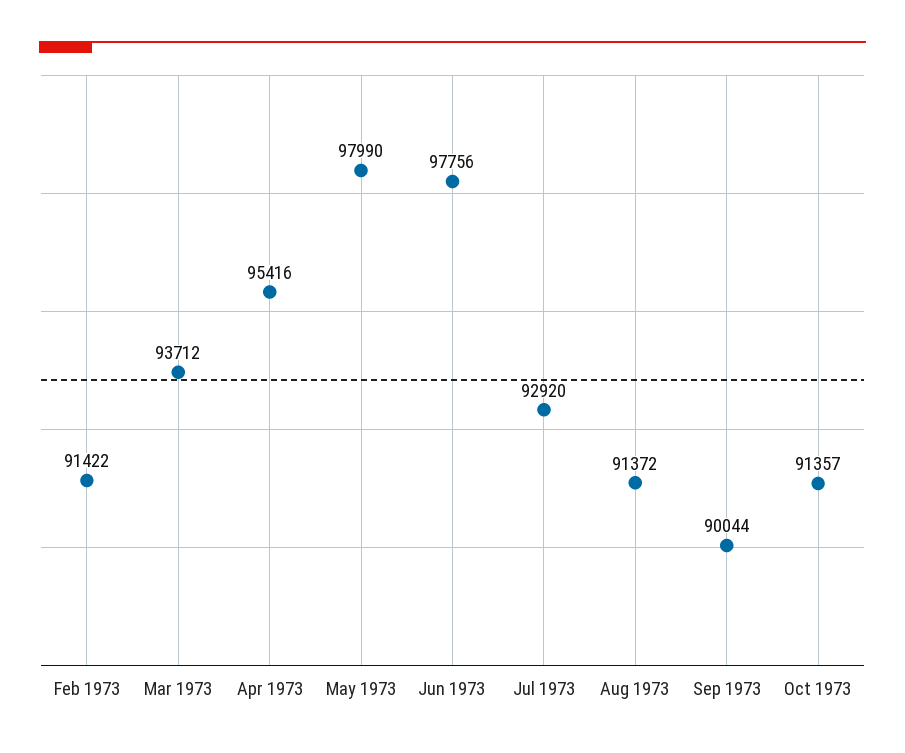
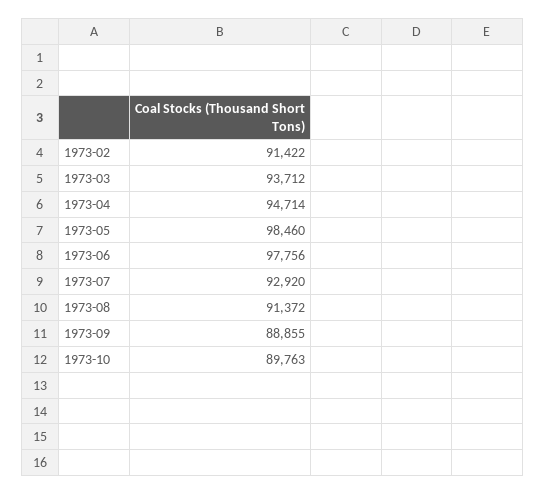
  {
    "Feb 1973": 91422,
    "Mar 1973": 93712,
-   "Apr 1973": 95416,
+   "Apr 1973": 94714,
-   "May 1973": 97990,
+   "May 1973": 98460,
    "Jun 1973": 97756,
    "Jul 1973": 92920,
    "Aug 1973": 91372,
-   "Sep 1973": 90044,
+   "Sep 1973": 88855,
-   "Oct 1973": 91357
+   "Oct 1973": 89763
  }

